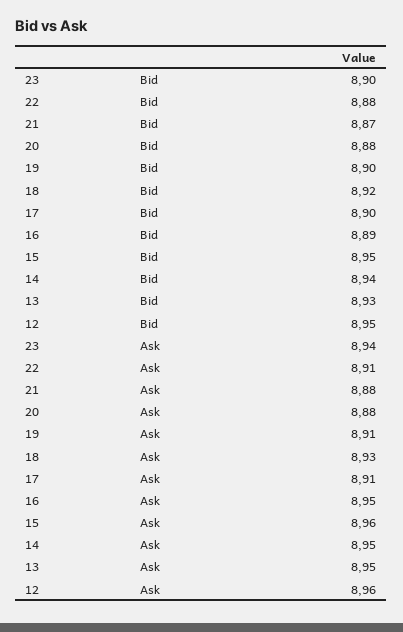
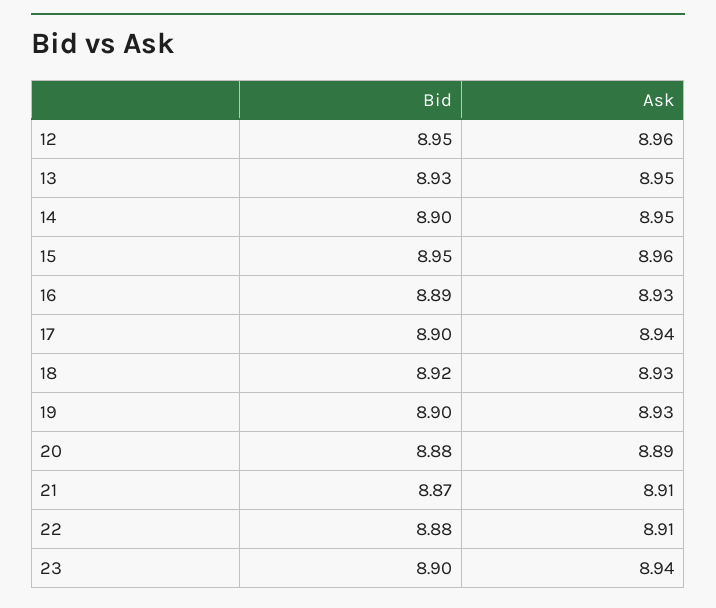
  {
    "23": {
      "Bid": 8.9,
      "Ask": 8.94
    },
    "22": {
      "Bid": 8.88,
      "Ask": 8.91
    },
    "21": {
      "Bid": 8.87,
-     "Ask": 8.88
+     "Ask": 8.91
    },
    "20": {
      "Bid": 8.88,
-     "Ask": 8.88
+     "Ask": 8.89
    },
    "19": {
      "Bid": 8.9,
-     "Ask": 8.91
+     "Ask": 8.93
    },
    "18": {
      "Bid": 8.92,
      "Ask": 8.93
    },
    "17": {
      "Bid": 8.9,
-     "Ask": 8.91
+     "Ask": 8.94
    },
    "16": {
      "Bid": 8.89,
-     "Ask": 8.95
+     "Ask": 8.93
    },
    "15": {
      "Bid": 8.95,
      "Ask": 8.96
    },
    "14": {
-     "Bid": 8.94,
+     "Bid": 8.9,
      "Ask": 8.95
    },
    "13": {
      "Bid": 8.93,
      "Ask": 8.95
    },
    "12": {
      "Bid": 8.95,
      "Ask": 8.96
    }
  }

